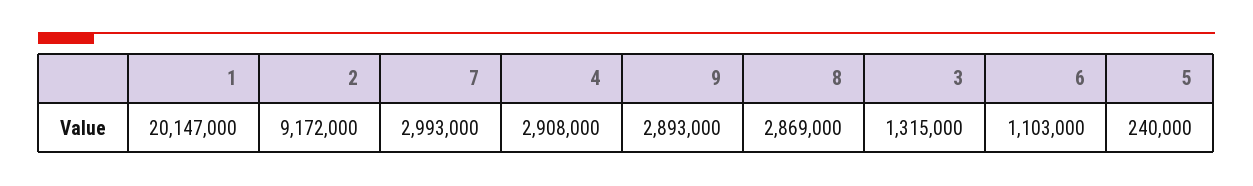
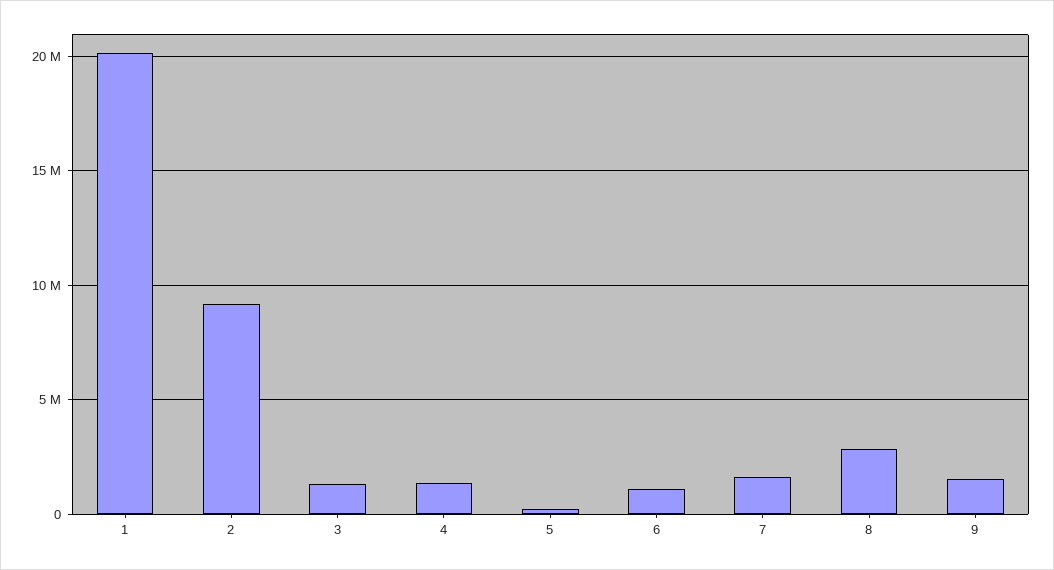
  {
    "1": 20147000,
    "2": 9172000,
-   "7": 2993000,
+   "7": 1500000,
-   "4": 2908000,
+   "4": 1500000,
-   "9": 2893000,
+   "9": 1500000,
    "8": 2869000,
    "3": 1315000,
    "6": 1103000,
    "5": 240000
  }

